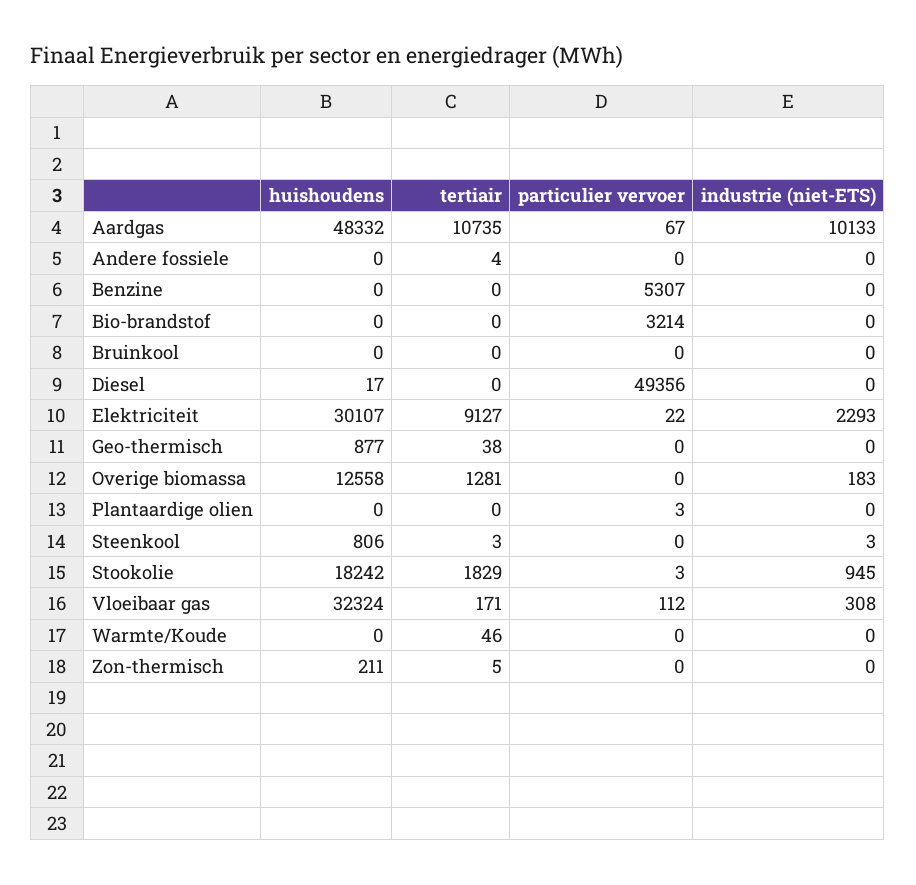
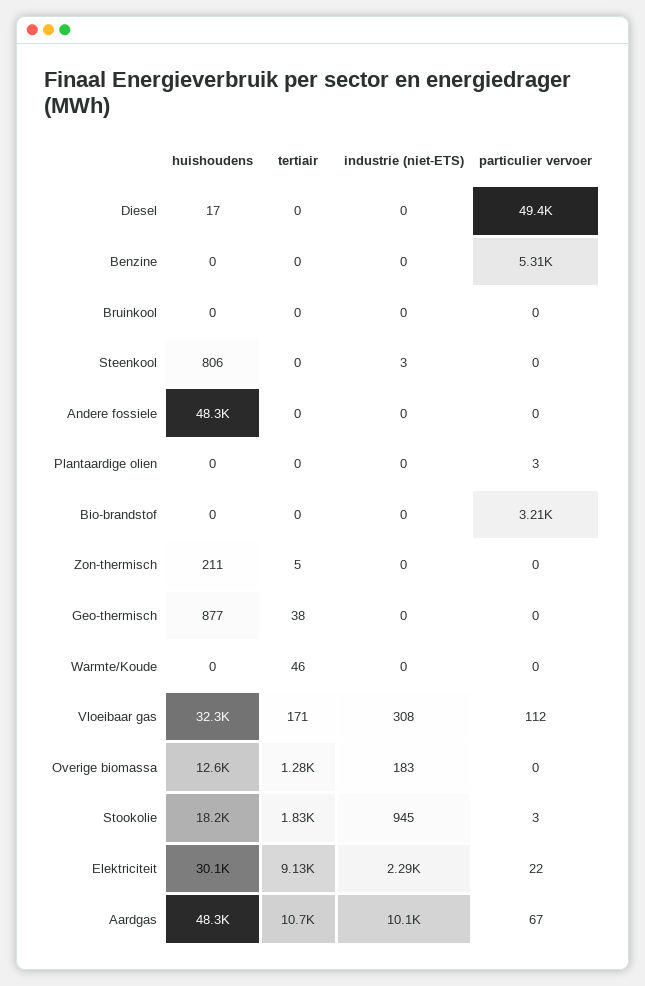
  {
    "huishoudens": {
      "Aardgas": 48332,
-     "Andere fossiele": 0,
+     "Andere fossiele": 48300,
      "Benzine": 0,
      "Bio-brandstof": 0,
      "Bruinkool": 0,
      "Diesel": 17,
      "Elektriciteit": 30107,
      "Geo-thermisch": 877,
      "Overige biomassa": 12558,
      "Plantaardige olien": 0,
      "Steenkool": 806,
      "Stookolie": 18242,
      "Vloeibaar gas": 32324,
      "Warmte/Koude": 0,
      "Zon-thermisch": 211
    },
    "tertiair": {
      "Aardgas": 10735,
-     "Andere fossiele": 4,
+     "Andere fossiele": 0,
      "Benzine": 0,
      "Bio-brandstof": 0,
      "Bruinkool": 0,
      "Diesel": 0,
      "Elektriciteit": 9127,
      "Geo-thermisch": 38,
      "Overige biomassa": 1281,
      "Plantaardige olien": 0,
-     "Steenkool": 3,
+     "Steenkool": 0,
      "Stookolie": 1829,
      "Vloeibaar gas": 171,
      "Warmte/Koude": 46,
      "Zon-thermisch": 5
    },
    "particulier vervoer": {
      "Aardgas": 67,
      "Andere fossiele": 0,
      "Benzine": 5307,
      "Bio-brandstof": 3214,
      "Bruinkool": 0,
      "Diesel": 49356,
      "Elektriciteit": 22,
      "Geo-thermisch": 0,
      "Overige biomassa": 0,
      "Plantaardige olien": 3,
      "Steenkool": 0,
      "Stookolie": 3,
      "Vloeibaar gas": 112,
      "Warmte/Koude": 0,
      "Zon-thermisch": 0
    },
    "industrie (niet-ETS)": {
      "Aardgas": 10133,
      "Andere fossiele": 0,
      "Benzine": 0,
      "Bio-brandstof": 0,
      "Bruinkool": 0,
      "Diesel": 0,
      "Elektriciteit": 2293,
      "Geo-thermisch": 0,
      "Overige biomassa": 183,
      "Plantaardige olien": 0,
      "Steenkool": 3,
      "Stookolie": 945,
      "Vloeibaar gas": 308,
      "Warmte/Koude": 0,
      "Zon-thermisch": 0
    }
  }

